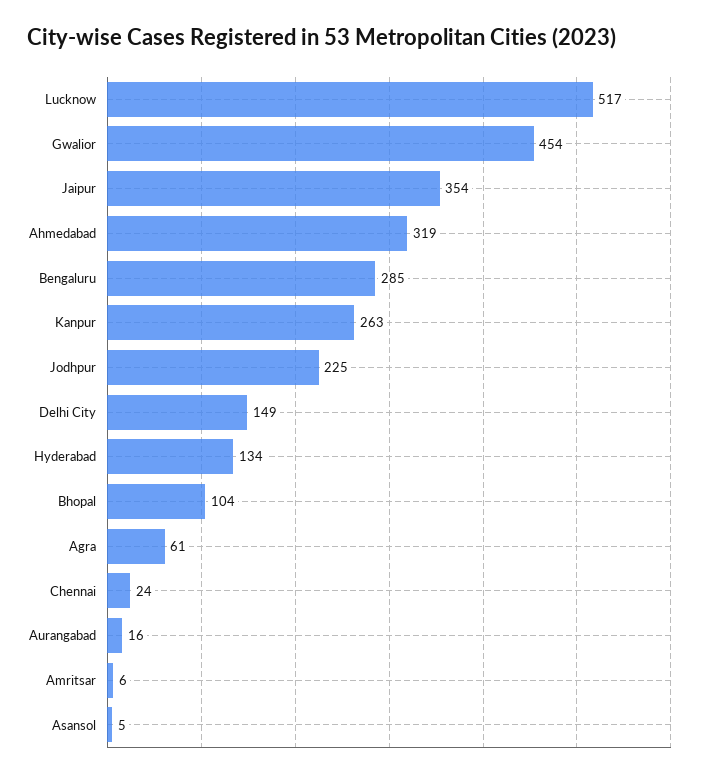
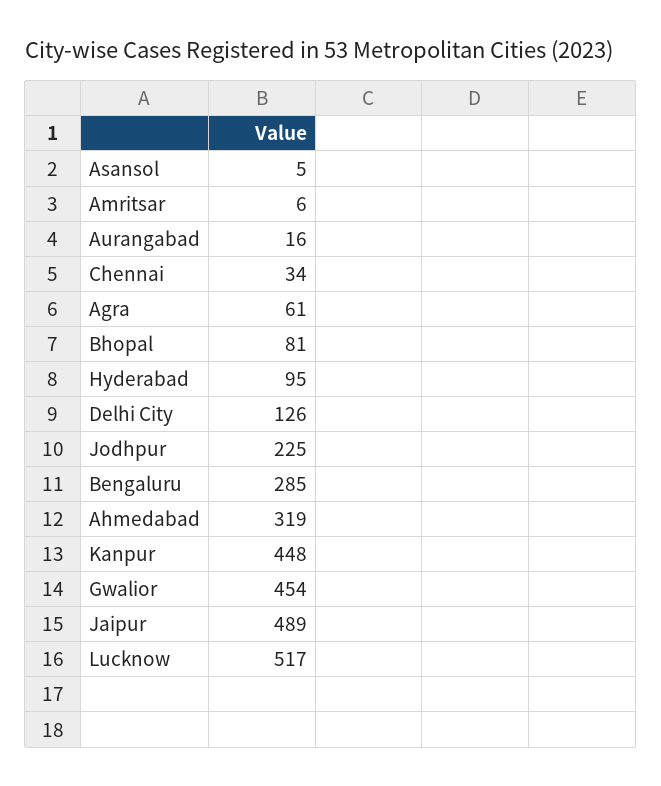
  {
    "Lucknow": 517,
    "Gwalior": 454,
-   "Jaipur": 354,
+   "Jaipur": 489,
    "Ahmedabad": 319,
    "Bengaluru": 285,
-   "Kanpur": 263,
+   "Kanpur": 448,
    "Jodhpur": 225,
-   "Delhi City": 149,
+   "Delhi City": 126,
-   "Hyderabad": 134,
+   "Hyderabad": 95,
-   "Bhopal": 104,
+   "Bhopal": 81,
    "Agra": 61,
-   "Chennai": 24,
+   "Chennai": 34,
    "Aurangabad": 16,
    "Amritsar": 6,
    "Asansol": 5
  }

